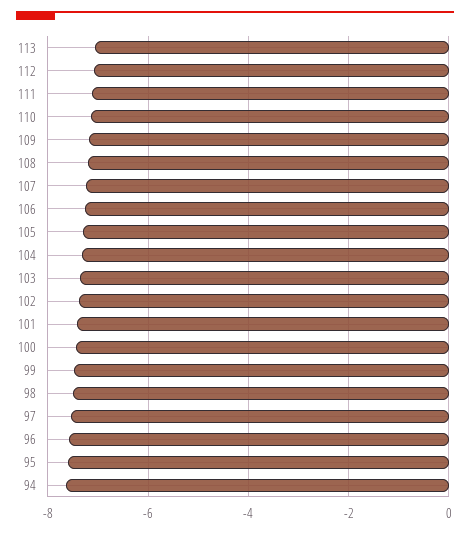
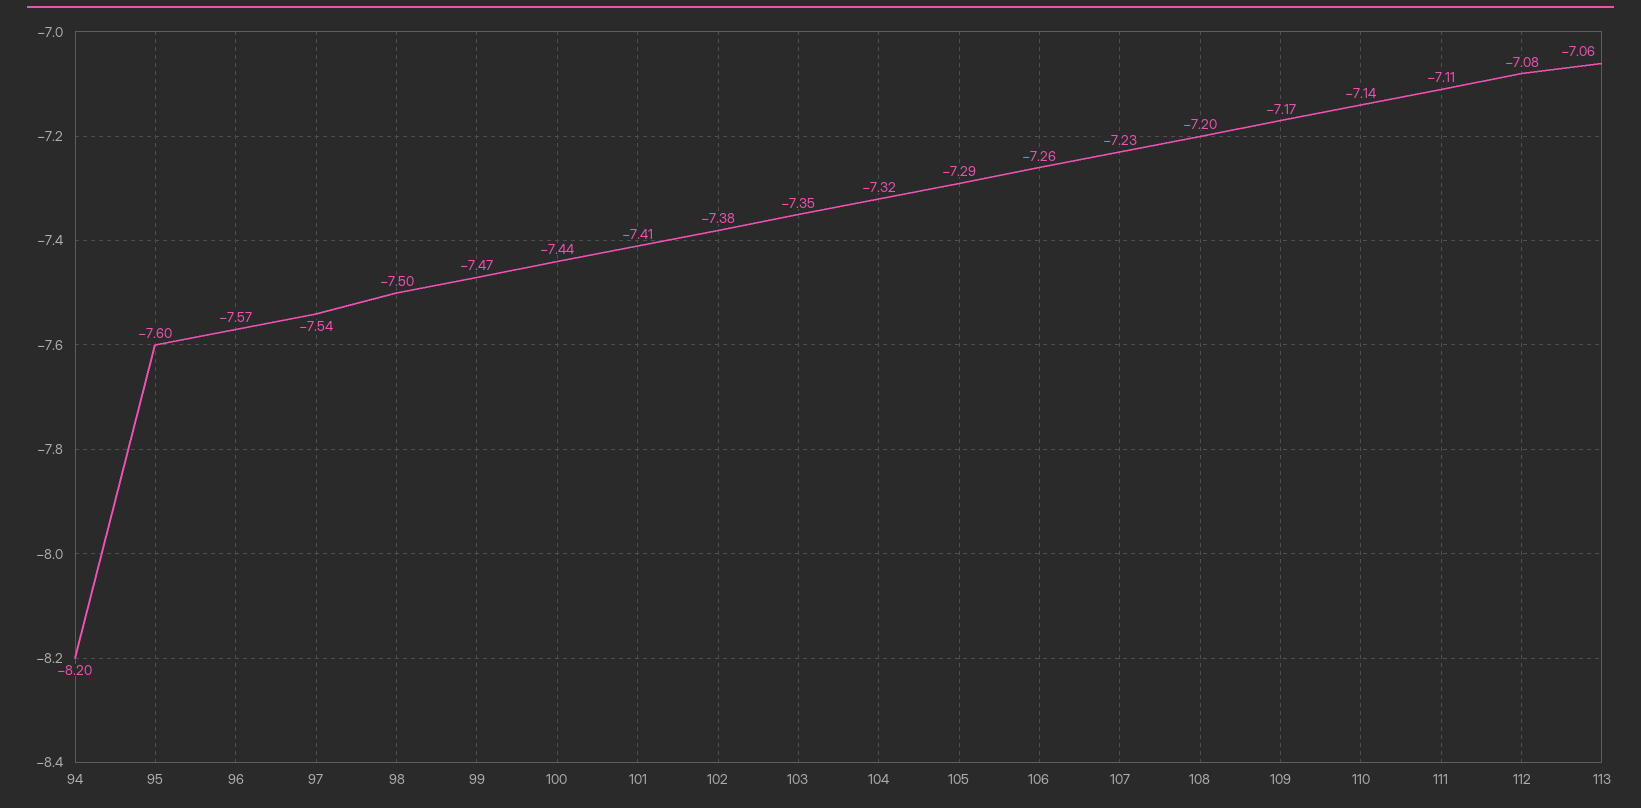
  {
    "113": -7.06,
    "112": -7.08,
    "111": -7.11,
    "110": -7.14,
    "109": -7.17,
    "108": -7.2,
    "107": -7.23,
    "106": -7.26,
    "105": -7.29,
    "104": -7.32,
    "103": -7.35,
    "102": -7.38,
    "101": -7.41,
    "100": -7.44,
    "99": -7.47,
    "98": -7.5,
    "97": -7.54,
    "96": -7.57,
    "95": -7.6,
-   "94": -7.6
+   "94": -8.2
  }

